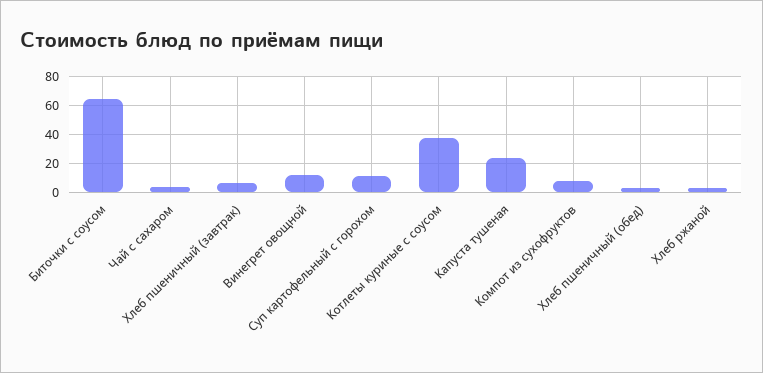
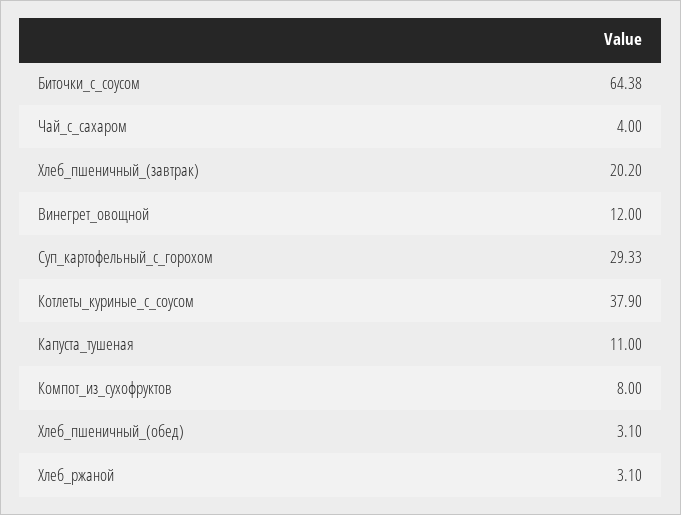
  {
    "Биточки с соусом": 64.38,
    "Чай с сахаром": 4,
-   "Хлеб пшеничный (завтрак)": 5,
+   "Хлеб пшеничный (завтрак)": 20.2,
    "Винегрет овощной": 12,
-   "Суп картофельный с горохом": 10,
+   "Суп картофельный с горохом": 29.33,
    "Котлеты куриные с соусом": 37.9,
-   "Капуста тушеная": 25,
+   "Капуста тушеная": 11,
    "Компот из сухофруктов": 8,
    "Хлеб пшеничный (обед)": 3.1,
    "Хлеб ржаной": 3.1
  }

